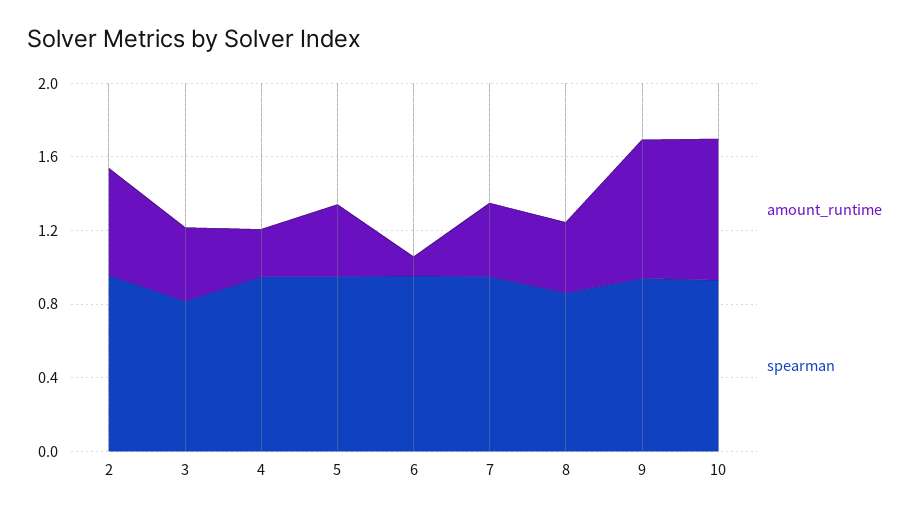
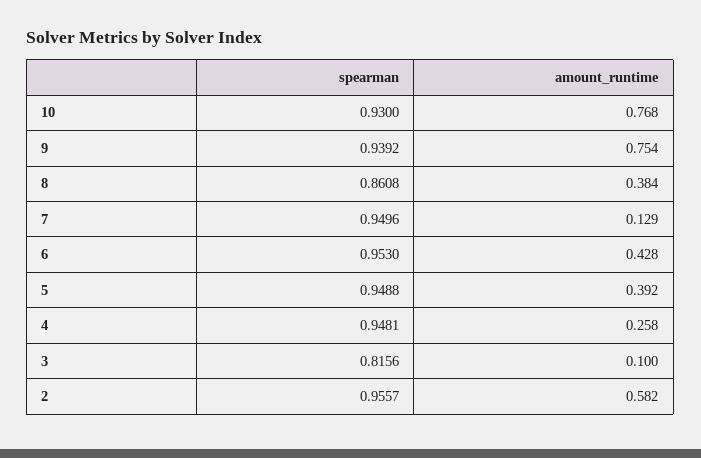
  {
    "amount_runtime": {
      "2": 0.582,
-     "3": 0.4,
+     "3": 0.1,
      "4": 0.258,
      "5": 0.392,
-     "6": 0.1,
+     "6": 0.428,
-     "7": 0.4,
+     "7": 0.129,
      "8": 0.384,
      "9": 0.754,
      "10": 0.768
    },
    "spearman": {
      "2": 0.9557,
      "3": 0.8156,
      "4": 0.9481,
      "5": 0.9488,
      "6": 0.953,
      "7": 0.9496,
      "8": 0.8608,
      "9": 0.9392,
      "10": 0.93
    }
  }

